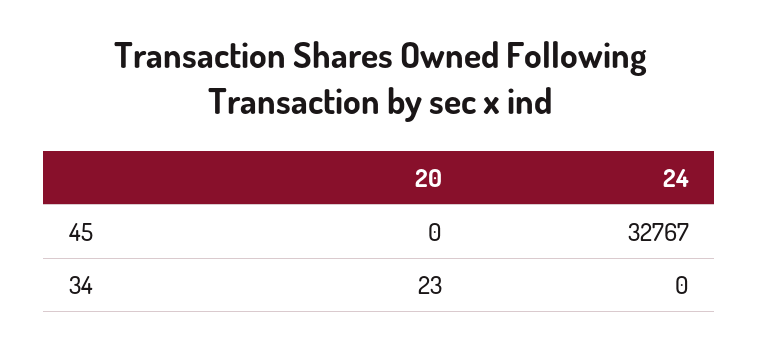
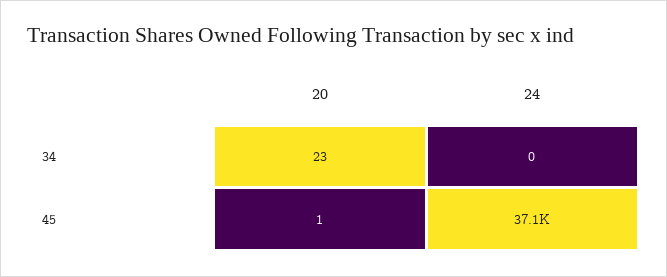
  {
    "20": {
-     "45": 0,
+     "45": 1,
      "34": 23
    },
    "24": {
-     "45": 32767,
+     "45": 37100,
      "34": 0
    }
  }

